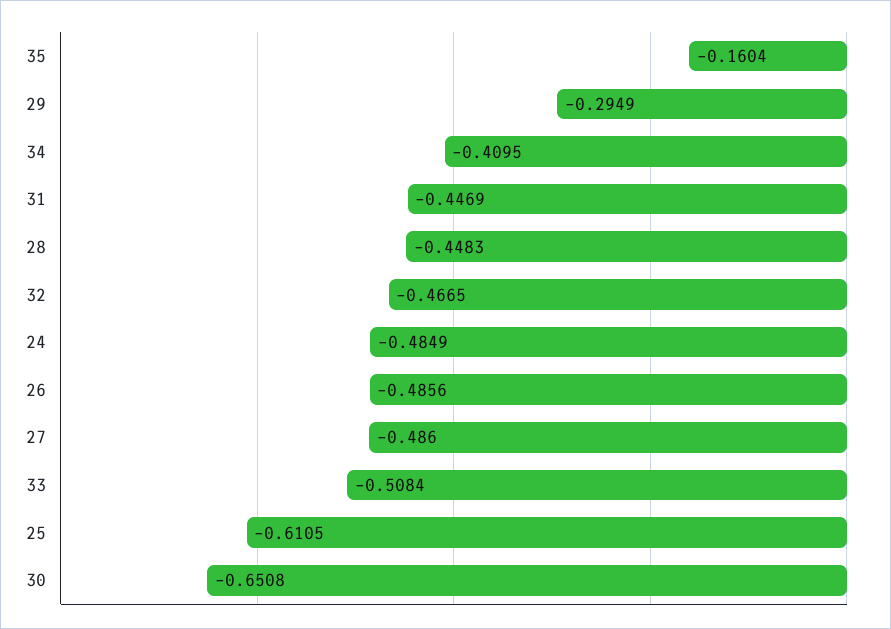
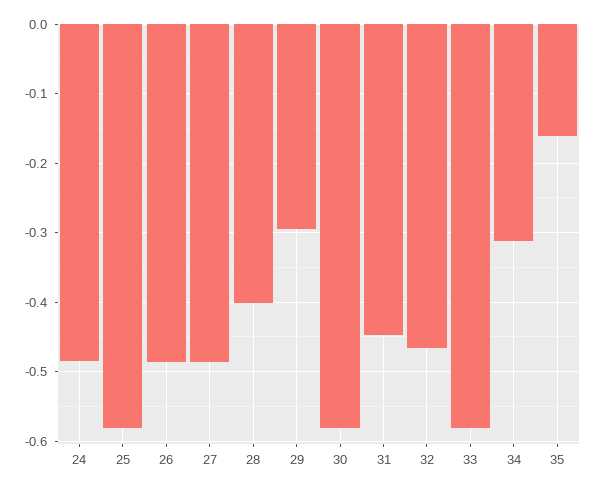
  {
    "35": -0.1604,
    "29": -0.2949,
-   "34": -0.4095,
+   "34": -0.31,
    "31": -0.4469,
-   "28": -0.4483,
+   "28": -0.4,
    "32": -0.4665,
    "24": -0.4849,
    "26": -0.4856,
    "27": -0.486,
-   "33": -0.5084,
+   "33": -0.58,
-   "25": -0.6105,
+   "25": -0.58,
-   "30": -0.6508
+   "30": -0.58
  }

